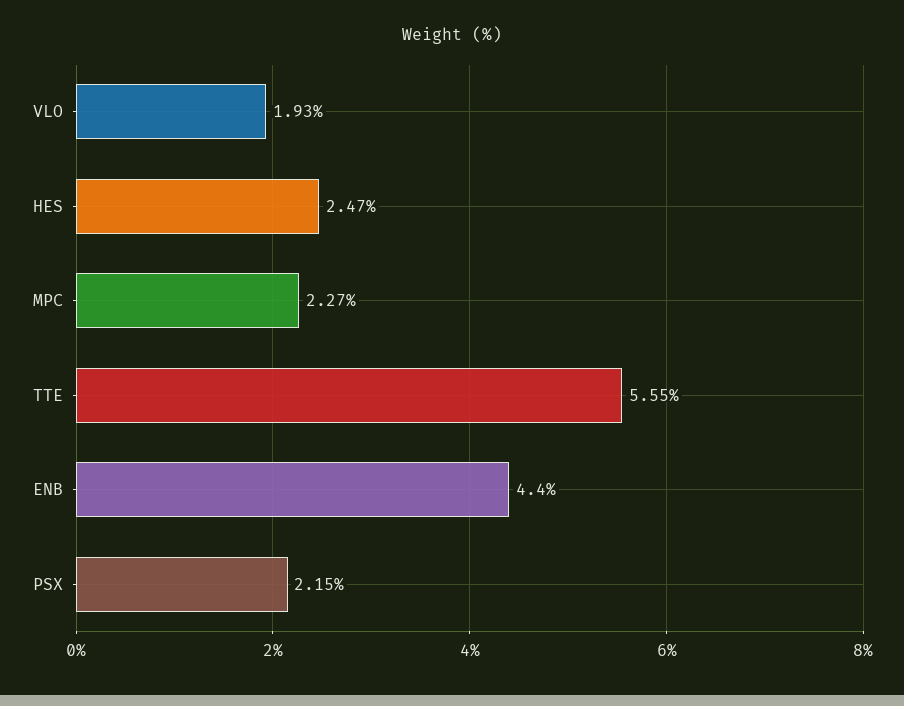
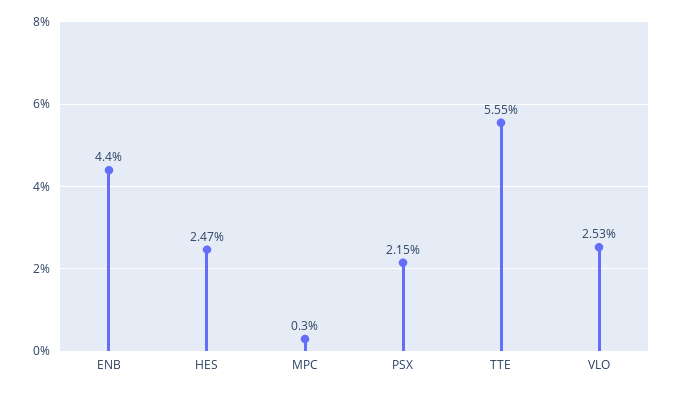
  {
-   "VLO": 1.93,
+   "VLO": 2.53,
    "HES": 2.47,
-   "MPC": 2.27,
+   "MPC": 0.3,
    "TTE": 5.55,
    "ENB": 4.4,
    "PSX": 2.15
  }

